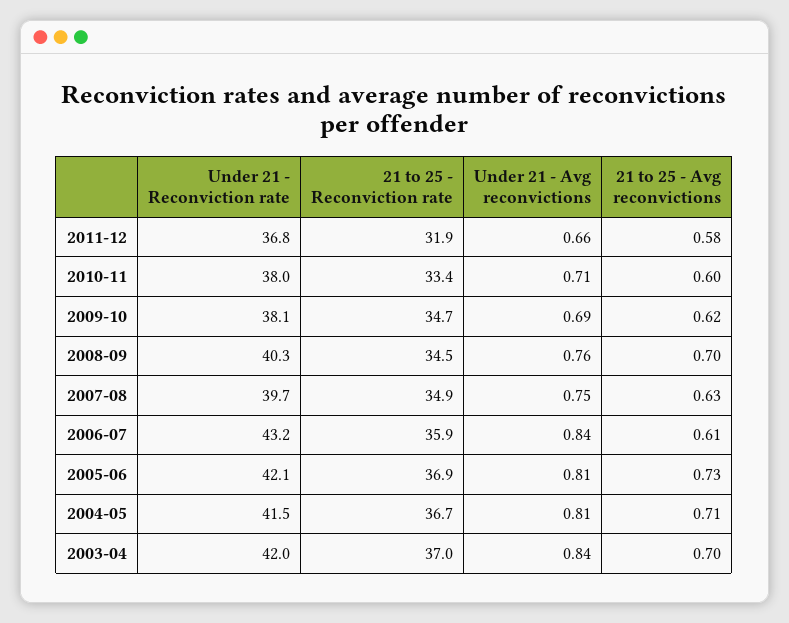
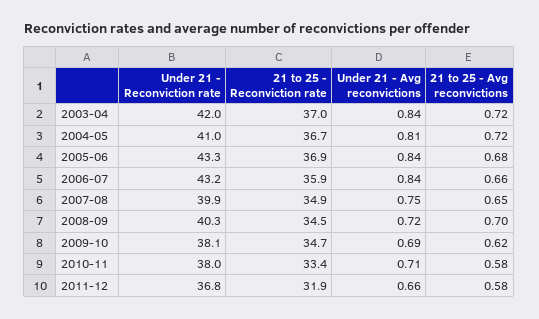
  {
    "Under 21 - Reconviction rate": {
      "2011-12": 36.8,
      "2010-11": 38,
      "2009-10": 38.1,
      "2008-09": 40.3,
-     "2007-08": 39.7,
+     "2007-08": 39.9,
      "2006-07": 43.2,
-     "2005-06": 42.1,
+     "2005-06": 43.3,
-     "2004-05": 41.5,
+     "2004-05": 41,
      "2003-04": 42
    },
    "21 to 25 - Reconviction rate": {
      "2011-12": 31.9,
      "2010-11": 33.4,
      "2009-10": 34.7,
      "2008-09": 34.5,
      "2007-08": 34.9,
      "2006-07": 35.9,
      "2005-06": 36.9,
      "2004-05": 36.7,
      "2003-04": 37
    },
    "Under 21 - Avg reconvictions": {
      "2011-12": 0.66,
      "2010-11": 0.71,
      "2009-10": 0.69,
-     "2008-09": 0.76,
+     "2008-09": 0.72,
      "2007-08": 0.75,
      "2006-07": 0.84,
-     "2005-06": 0.81,
+     "2005-06": 0.84,
      "2004-05": 0.81,
      "2003-04": 0.84
    },
    "21 to 25 - Avg reconvictions": {
      "2011-12": 0.58,
-     "2010-11": 0.6,
+     "2010-11": 0.58,
      "2009-10": 0.62,
      "2008-09": 0.7,
-     "2007-08": 0.63,
+     "2007-08": 0.65,
-     "2006-07": 0.61,
+     "2006-07": 0.66,
-     "2005-06": 0.73,
+     "2005-06": 0.68,
-     "2004-05": 0.71,
+     "2004-05": 0.72,
-     "2003-04": 0.7
+     "2003-04": 0.72
    }
  }

